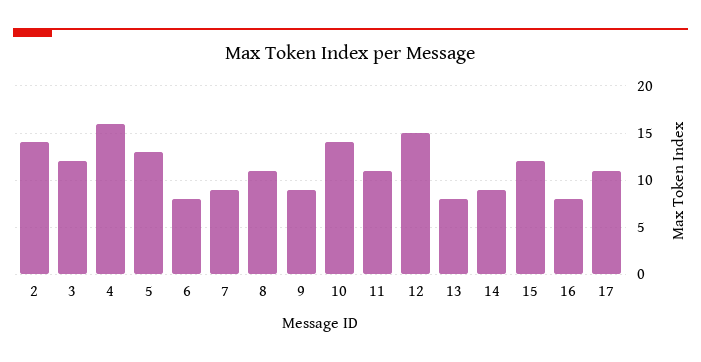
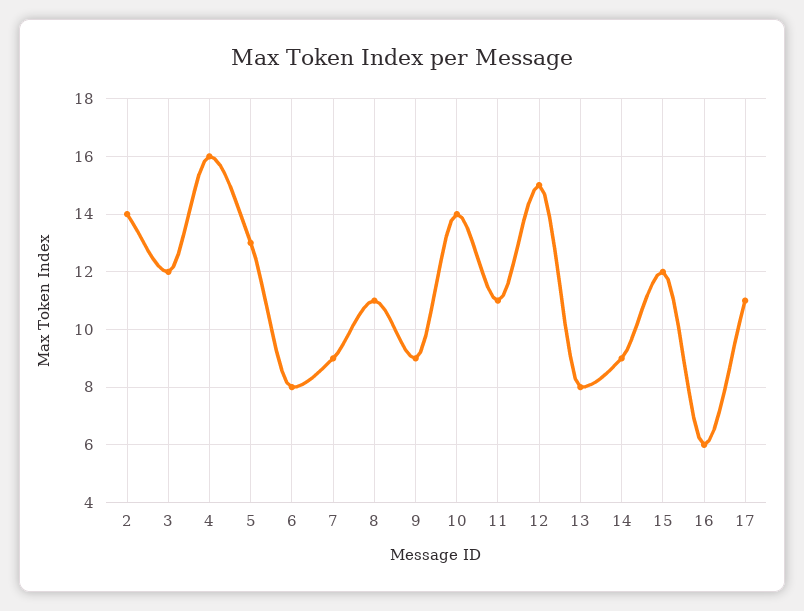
  {
    "2": 14,
    "3": 12,
    "4": 16,
    "5": 13,
    "6": 8,
    "7": 9,
    "8": 11,
    "9": 9,
    "10": 14,
    "11": 11,
    "12": 15,
    "13": 8,
    "14": 9,
    "15": 12,
-   "16": 8,
+   "16": 6,
    "17": 11
  }

